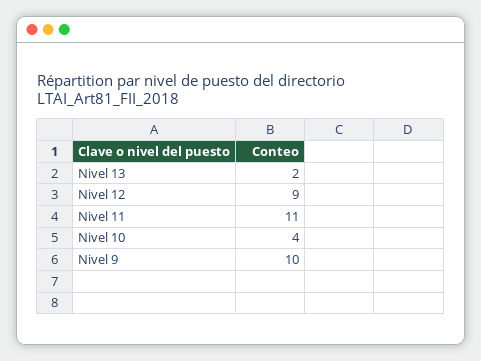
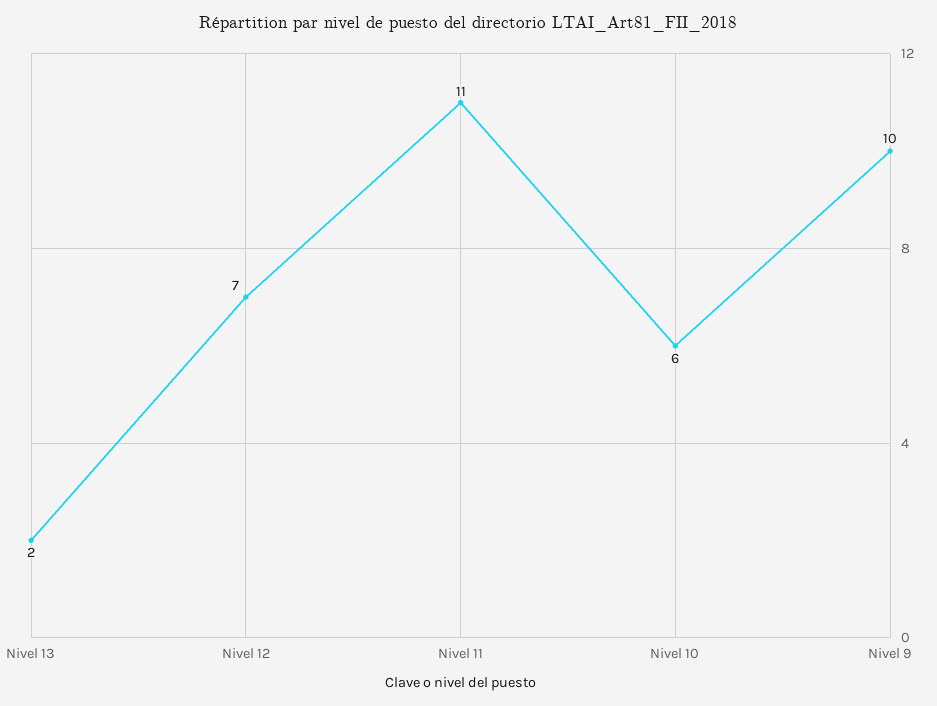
  {
    "Nivel 13": 2,
-   "Nivel 12": 9,
+   "Nivel 12": 7,
    "Nivel 11": 11,
-   "Nivel 10": 4,
+   "Nivel 10": 6,
    "Nivel 9": 10
  }

